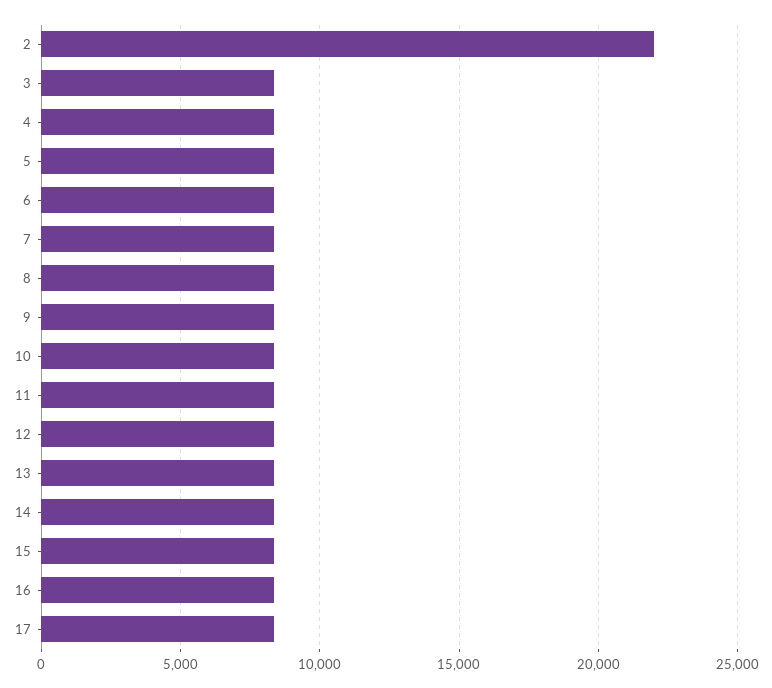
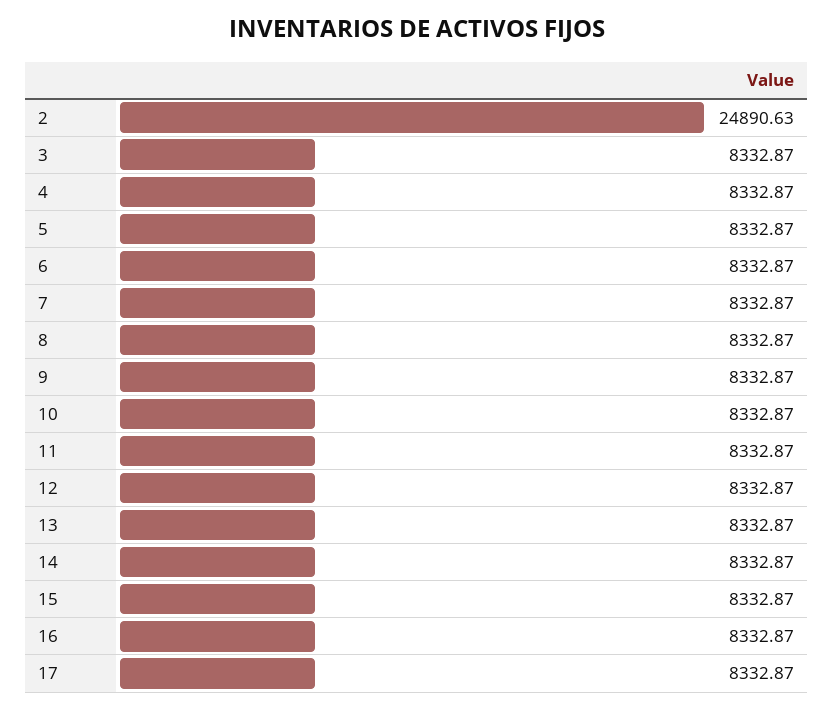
  {
-   "2": 22000,
+   "2": 24890.63,
    "3": 8332.87,
    "4": 8332.87,
    "5": 8332.87,
    "6": 8332.87,
    "7": 8332.87,
    "8": 8332.87,
    "9": 8332.87,
    "10": 8332.87,
    "11": 8332.87,
    "12": 8332.87,
    "13": 8332.87,
    "14": 8332.87,
    "15": 8332.87,
    "16": 8332.87,
    "17": 8332.87
  }

